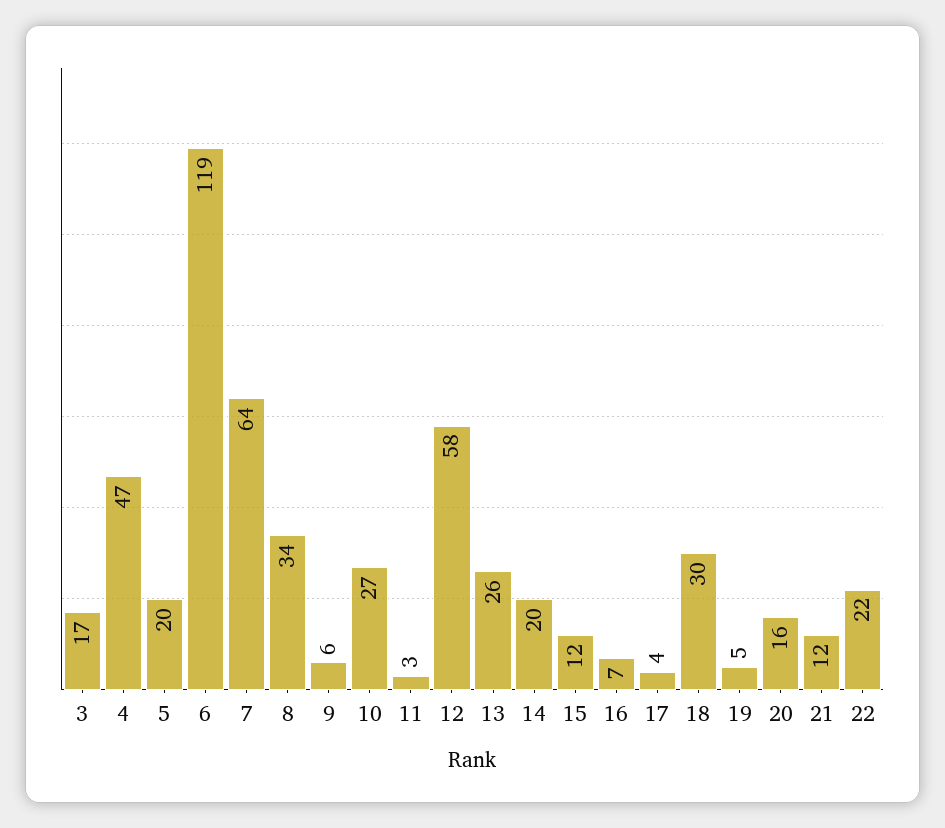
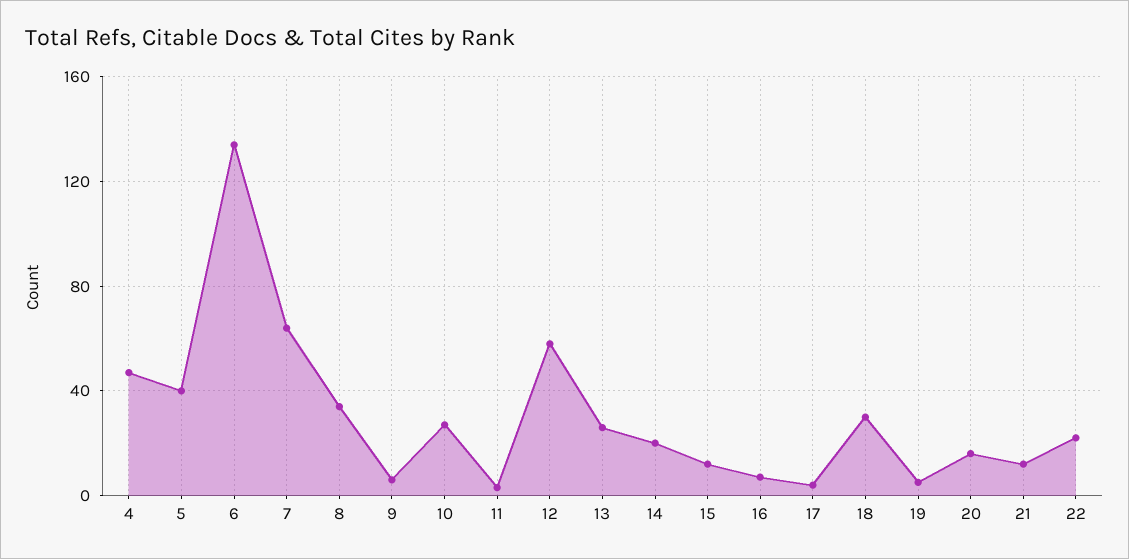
  {
-   "3": 17,
    "4": 47,
-   "5": 20,
+   "5": 40,
-   "6": 119,
+   "6": 135,
    "7": 64,
    "8": 34,
    "9": 6,
    "10": 27,
    "11": 3,
    "12": 58,
    "13": 26,
    "14": 20,
    "15": 12,
    "16": 7,
    "17": 4,
    "18": 30,
    "19": 5,
    "20": 16,
    "21": 12,
    "22": 22
  }

